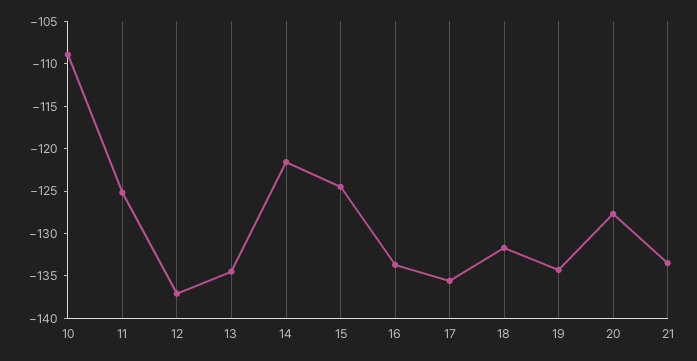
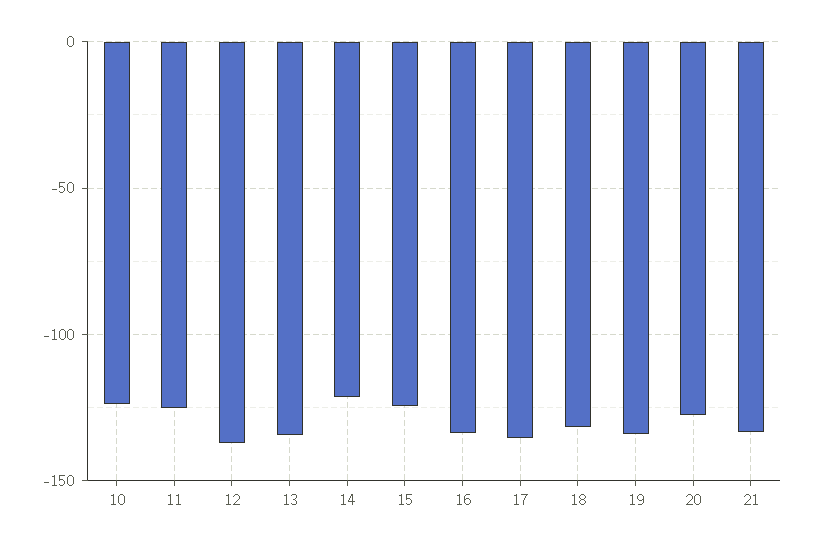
  {
-   "10": -109,
+   "10": -125,
    "11": -125,
    "12": -137,
    "13": -135,
    "14": -122,
    "15": -125,
    "16": -134,
    "17": -136,
    "18": -132,
    "19": -134,
    "20": -128,
    "21": -134
  }

